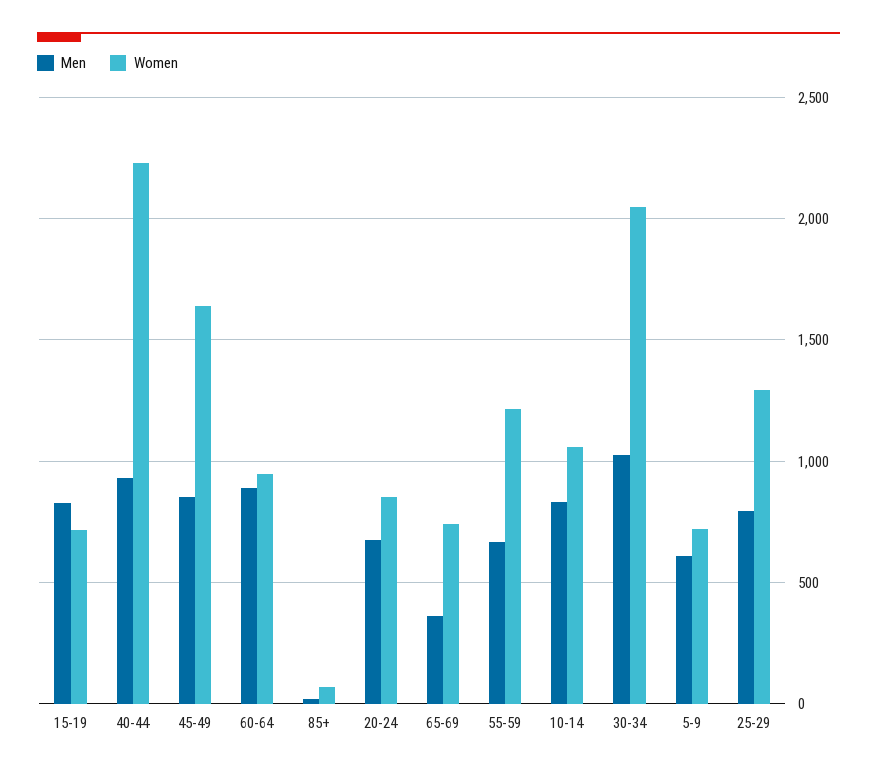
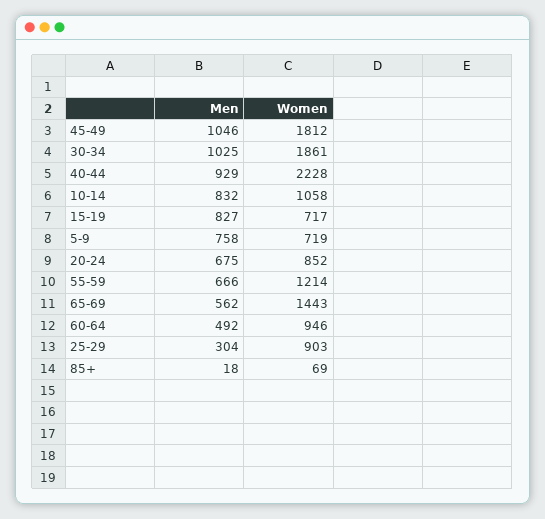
  {
    "Men": {
      "15-19": 827,
      "40-44": 929,
-     "45-49": 850,
+     "45-49": 1046,
-     "60-64": 900,
+     "60-64": 492,
      "85+": 18,
      "20-24": 675,
-     "65-69": 350,
+     "65-69": 562,
      "55-59": 666,
      "10-14": 832,
      "30-34": 1025,
-     "5-9": 600,
+     "5-9": 758,
-     "25-29": 800
+     "25-29": 304
    },
    "Women": {
      "15-19": 717,
      "40-44": 2228,
-     "45-49": 1650,
+     "45-49": 1812,
      "60-64": 946,
      "85+": 69,
      "20-24": 852,
-     "65-69": 750,
+     "65-69": 1443,
      "55-59": 1214,
      "10-14": 1058,
-     "30-34": 2050,
+     "30-34": 1861,
      "5-9": 719,
-     "25-29": 1300
+     "25-29": 903
    }
  }

